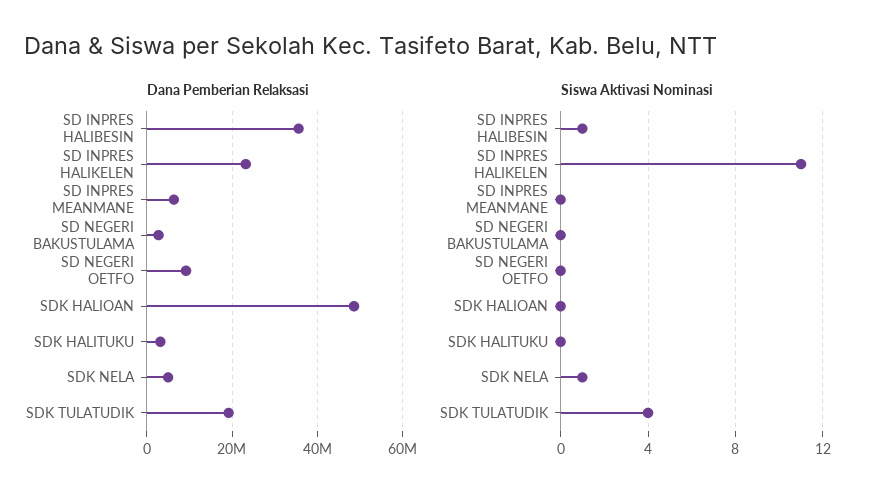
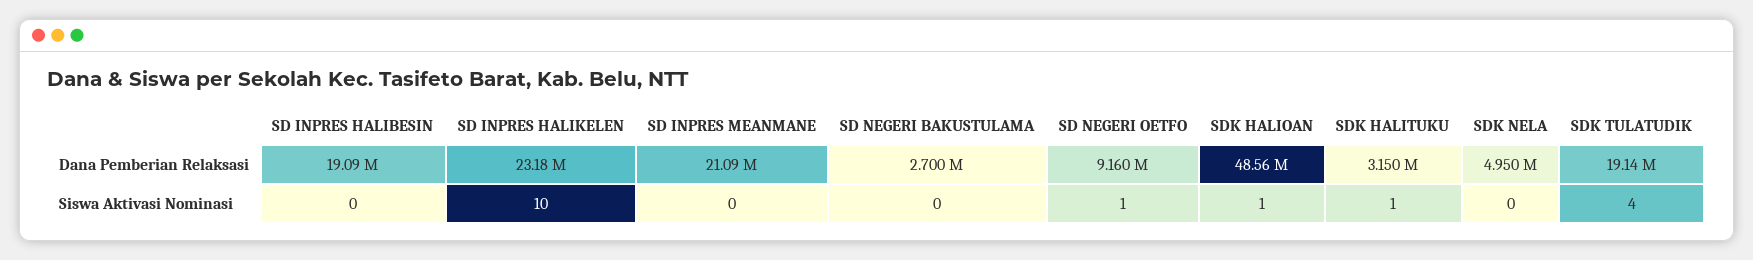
  {
    "Dana Pemberian Relaksasi": {
-     "SD INPRES HALIBESIN": 36000000,
+     "SD INPRES HALIBESIN": 19090000,
      "SD INPRES HALIKELEN": 23180000,
-     "SD INPRES MEANMANE": 6000000,
+     "SD INPRES MEANMANE": 21090000,
      "SD NEGERI BAKUSTULAMA": 2700000,
      "SD NEGERI OETFO": 9160000,
      "SDK HALIOAN": 48560000,
      "SDK HALITUKU": 3150000,
      "SDK NELA": 4950000,
      "SDK TULATUDIK": 19140000
    },
    "Siswa Aktivasi Nominasi": {
-     "SD INPRES HALIBESIN": 1,
+     "SD INPRES HALIBESIN": 0,
-     "SD INPRES HALIKELEN": 11,
+     "SD INPRES HALIKELEN": 10,
      "SD INPRES MEANMANE": 0,
      "SD NEGERI BAKUSTULAMA": 0,
-     "SD NEGERI OETFO": 0,
+     "SD NEGERI OETFO": 1,
-     "SDK HALIOAN": 0,
+     "SDK HALIOAN": 1,
-     "SDK HALITUKU": 0,
+     "SDK HALITUKU": 1,
-     "SDK NELA": 1,
+     "SDK NELA": 0,
      "SDK TULATUDIK": 4
    }
  }

